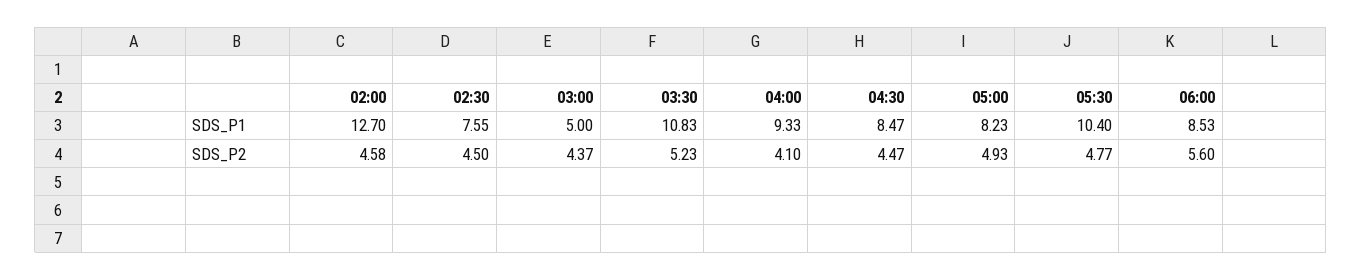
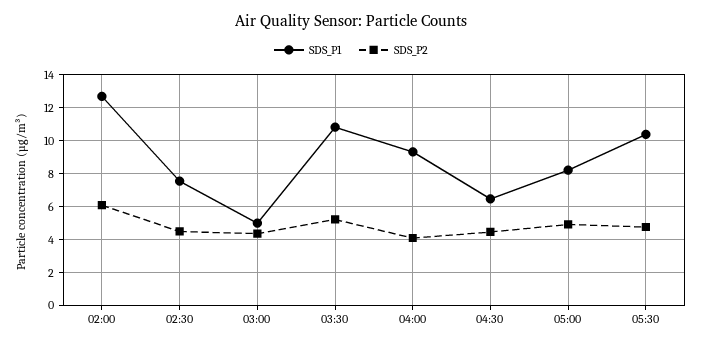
  {
    "SDS_P1": {
      "02:00": 12.7,
      "02:30": 7.55,
      "03:00": 5,
      "03:30": 10.83,
      "04:00": 9.33,
-     "04:30": 8.47,
+     "04:30": 6.5,
      "05:00": 8.23,
-     "05:30": 10.4,
+     "05:30": 10.4
-     "06:00": 8.53
    },
    "SDS_P2": {
-     "02:00": 4.58,
+     "02:00": 6,
      "02:30": 4.5,
      "03:00": 4.37,
      "03:30": 5.23,
      "04:00": 4.1,
      "04:30": 4.47,
      "05:00": 4.93,
-     "05:30": 4.77,
+     "05:30": 4.77
-     "06:00": 5.6
    }
  }

